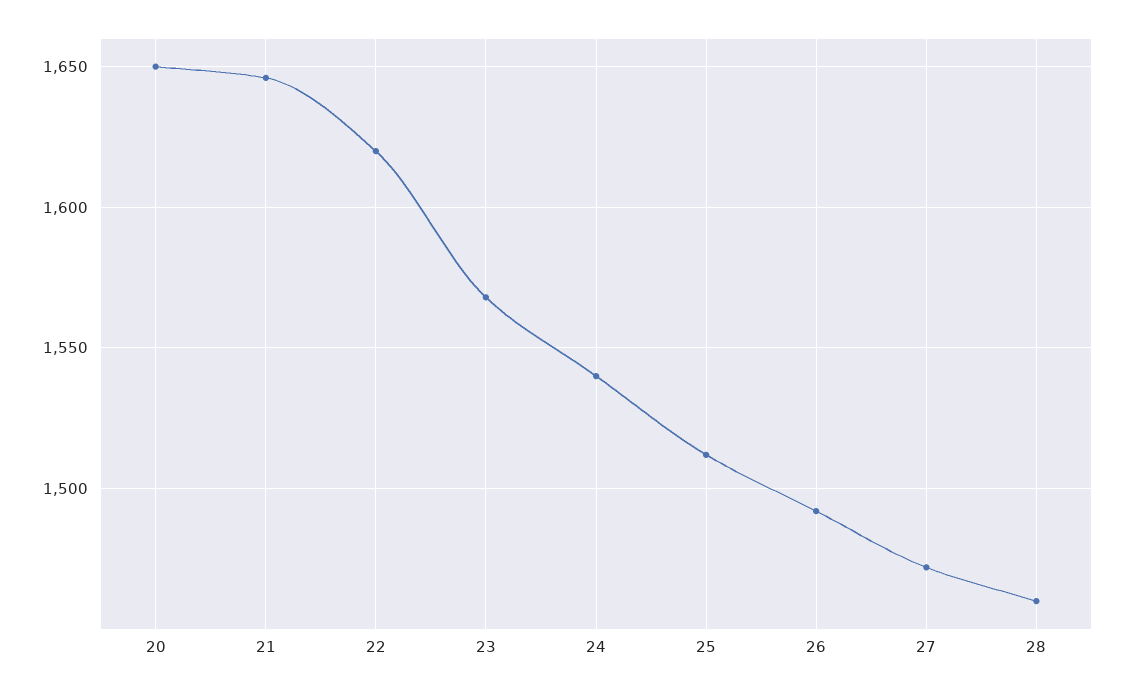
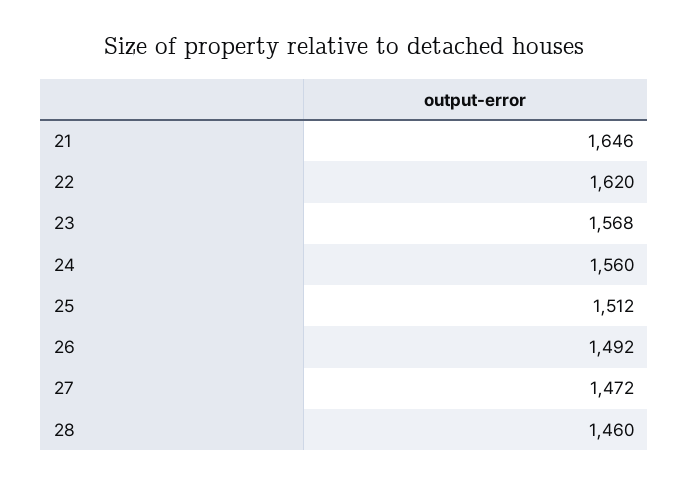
  {
-   "20": 1650,
    "21": 1646,
    "22": 1620,
    "23": 1568,
-   "24": 1540,
+   "24": 1560,
    "25": 1512,
    "26": 1492,
    "27": 1472,
    "28": 1460
  }

